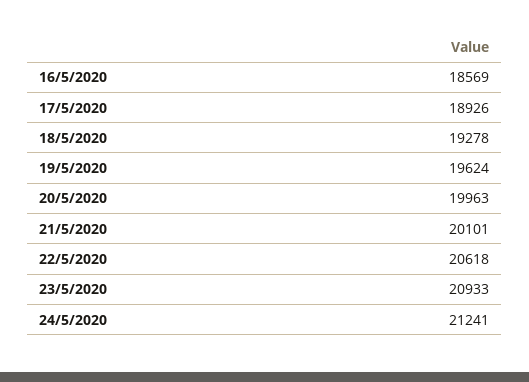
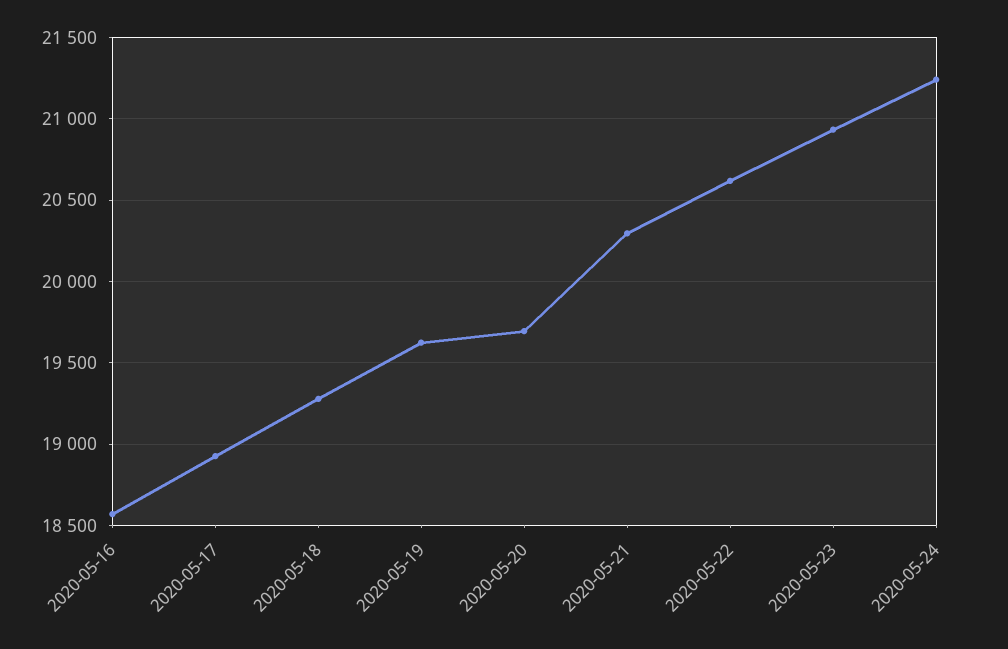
  {
    "16/5/2020": 18569,
    "17/5/2020": 18926,
    "18/5/2020": 19278,
    "19/5/2020": 19624,
-   "20/5/2020": 19963,
+   "20/5/2020": 19700,
-   "21/5/2020": 20101,
+   "21/5/2020": 20300,
    "22/5/2020": 20618,
    "23/5/2020": 20933,
    "24/5/2020": 21241
  }

